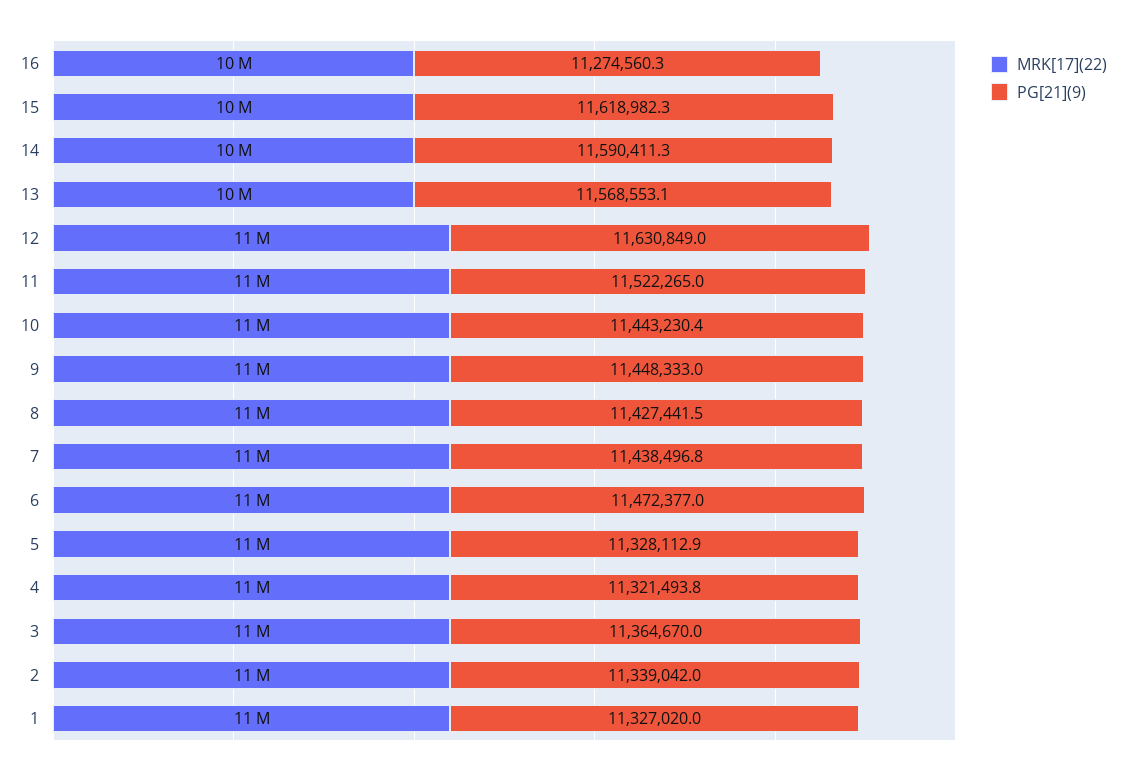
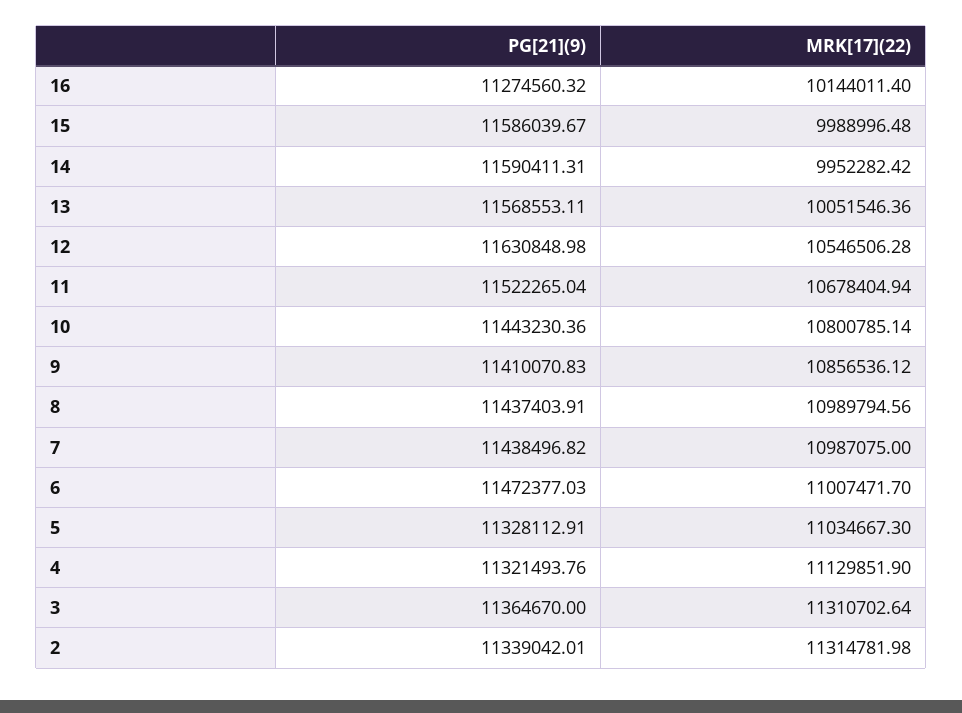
  {
    "MRK[17](22)": {
      "16": 10144011.4,
      "15": 9988996.48,
      "14": 9952282.42,
      "13": 10051546.36,
      "12": 10546506.28,
      "11": 10678404.94,
      "10": 10800785.14,
      "9": 10856536.12,
      "8": 10989794.56,
      "7": 10987075,
      "6": 11007471.7,
      "5": 11034667.3,
      "4": 11129851.9,
      "3": 11310702.64,
-     "2": 11314781.98,
+     "2": 11314781.98
-     "1": 11000000
    },
    "PG[21](9)": {
      "16": 11274560.32,
-     "15": 11618982.3,
+     "15": 11586039.67,
      "14": 11590411.31,
      "13": 11568553.11,
      "12": 11630848.98,
      "11": 11522265.04,
      "10": 11443230.36,
-     "9": 11448333,
+     "9": 11410070.83,
-     "8": 11427441.5,
+     "8": 11437403.91,
      "7": 11438496.82,
      "6": 11472377.03,
      "5": 11328112.91,
      "4": 11321493.76,
      "3": 11364670,
-     "2": 11339042.01,
+     "2": 11339042.01
-     "1": 11327020
    }
  }

